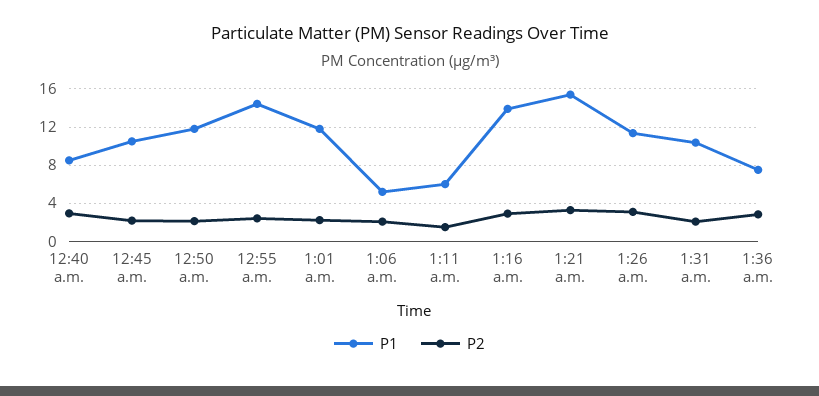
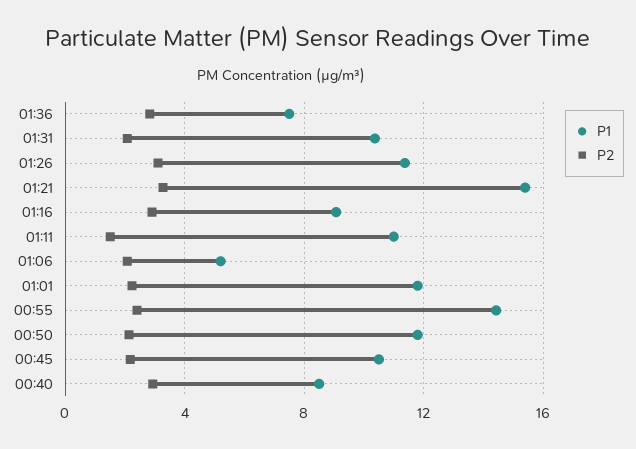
  {
    "P1": {
      "12:40 a.m.": 8.5,
      "12:45 a.m.": 10.5,
      "12:50 a.m.": 12,
      "12:55 a.m.": 14.5,
      "1:01 a.m.": 12,
      "1:06 a.m.": 5,
-     "1:11 a.m.": 6,
+     "1:11 a.m.": 11,
-     "1:16 a.m.": 14,
+     "1:16 a.m.": 9,
      "1:21 a.m.": 15.5,
      "1:26 a.m.": 11.5,
      "1:31 a.m.": 10.5,
      "1:36 a.m.": 7.5
    },
    "P2": {
      "12:40 a.m.": 3,
      "12:45 a.m.": 2,
      "12:50 a.m.": 2,
      "12:55 a.m.": 2.5,
      "1:01 a.m.": 2,
      "1:06 a.m.": 2,
      "1:11 a.m.": 1.5,
      "1:16 a.m.": 3,
      "1:21 a.m.": 3.5,
      "1:26 a.m.": 3,
      "1:31 a.m.": 2,
      "1:36 a.m.": 3
    }
  }

